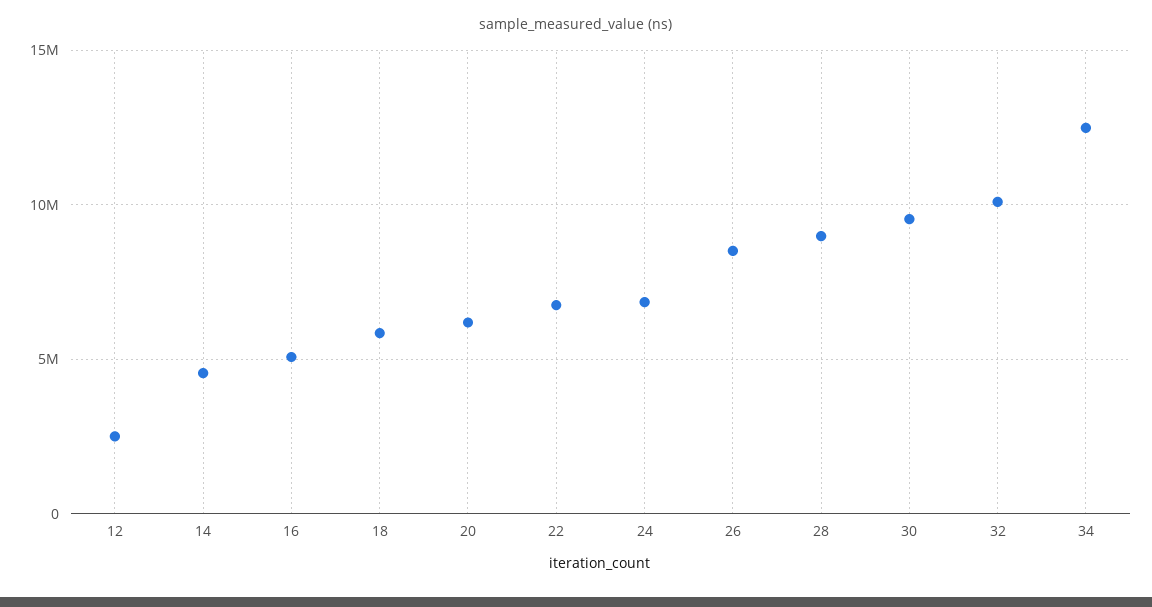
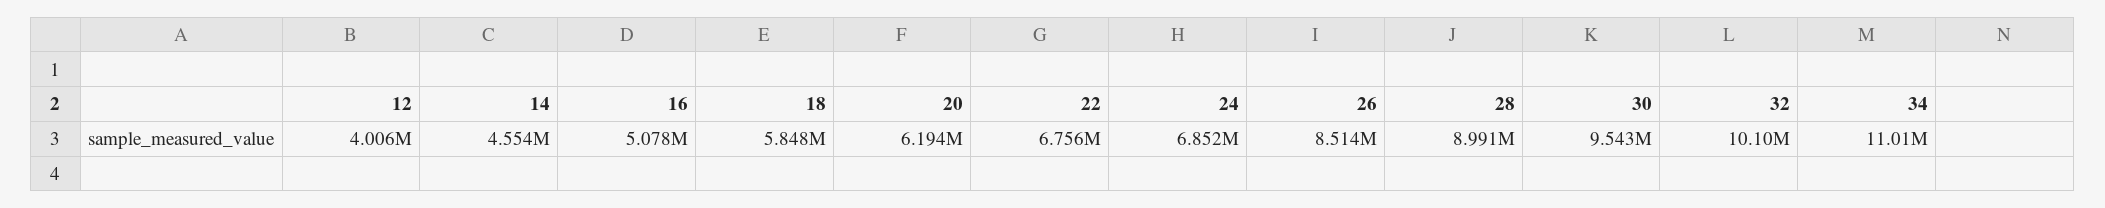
  {
-   "12": 2500000,
+   "12": 4006000,
    "14": 4554000,
    "16": 5078000,
    "18": 5848000,
    "20": 6194000,
    "22": 6756000,
    "24": 6852000,
    "26": 8514000,
    "28": 8991000,
    "30": 9543000,
    "32": 10100000,
-   "34": 12500000
+   "34": 11010000
  }

